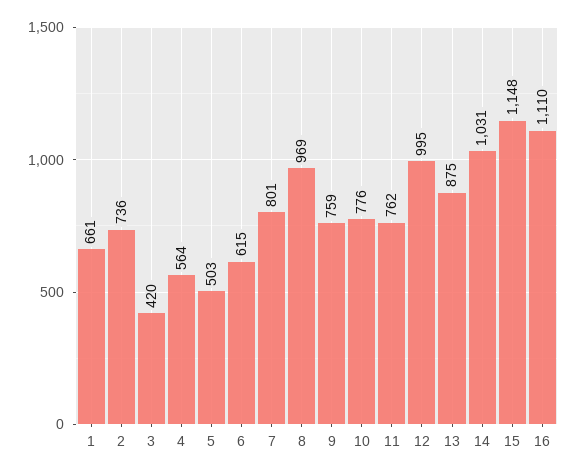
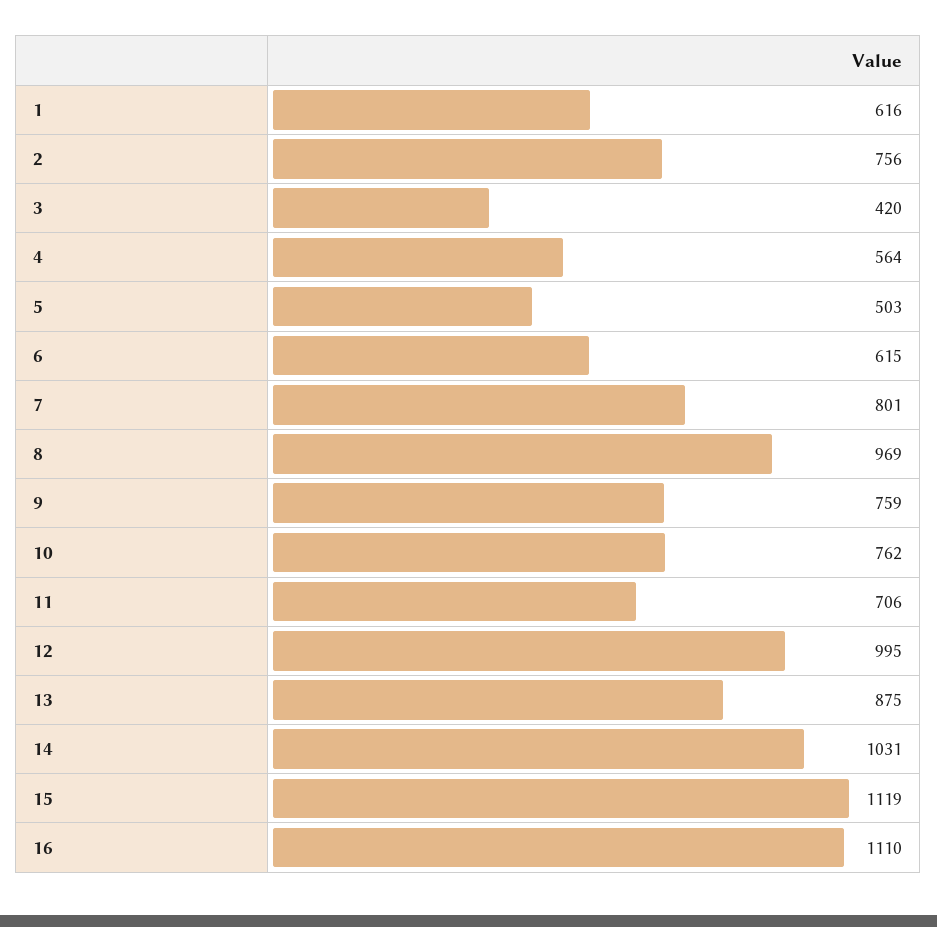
  {
-   "1": 661,
+   "1": 616,
-   "2": 736,
+   "2": 756,
    "3": 420,
    "4": 564,
    "5": 503,
    "6": 615,
    "7": 801,
    "8": 969,
    "9": 759,
-   "10": 776,
+   "10": 762,
-   "11": 762,
+   "11": 706,
    "12": 995,
    "13": 875,
    "14": 1031,
-   "15": 1148,
+   "15": 1119,
    "16": 1110
  }

